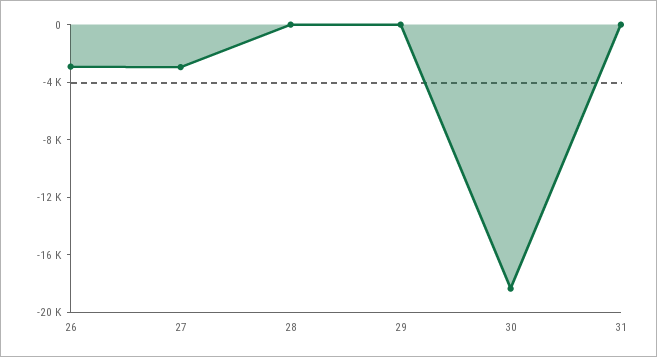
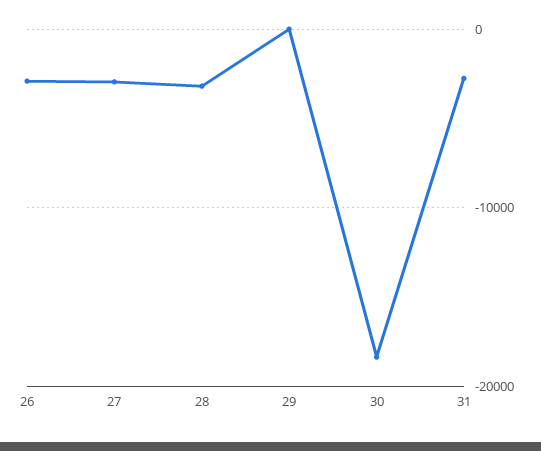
  {
    "26": -3000,
    "27": -3000,
-   "28": 0,
+   "28": -3000,
    "29": 0,
    "30": -18000,
-   "31": 0
+   "31": -3000
  }

